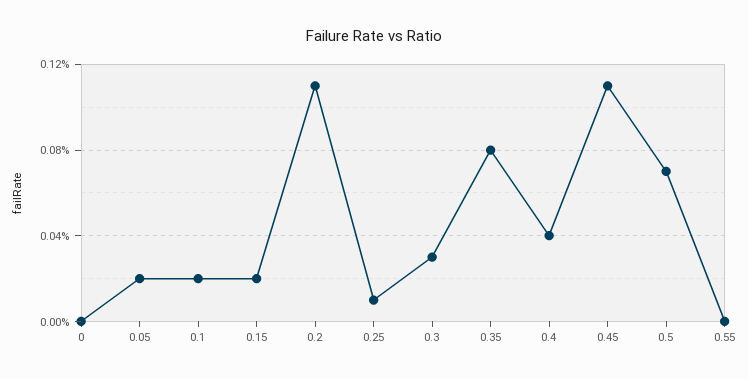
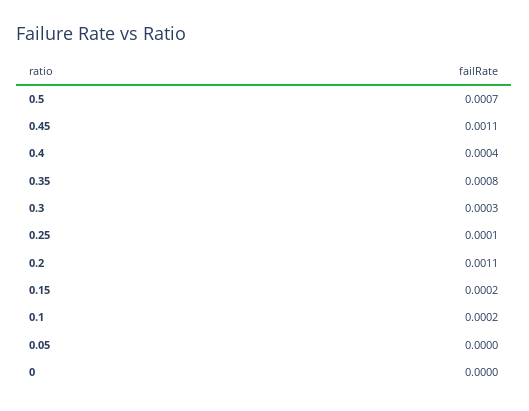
  {
    "0": 0,
-   "0.05": 0.0002,
+   "0.05": 0,
    "0.1": 0.0002,
    "0.15": 0.0002,
    "0.2": 0.0011,
    "0.25": 0.0001,
    "0.3": 0.0003,
    "0.35": 0.0008,
    "0.4": 0.0004,
    "0.45": 0.0011,
-   "0.5": 0.0007,
+   "0.5": 0.0007
-   "0.55": 0
  }

